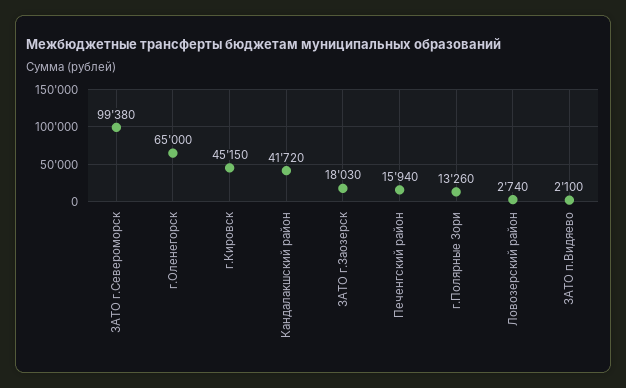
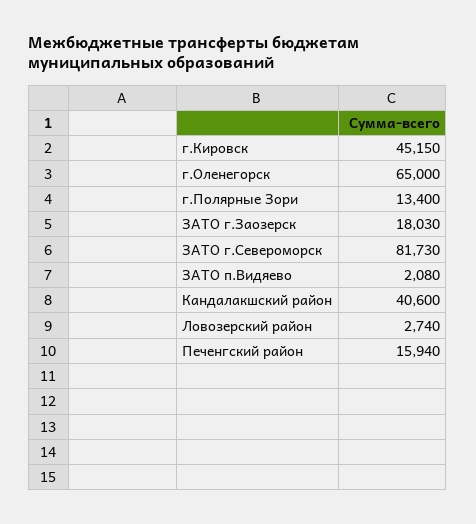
  {
-   "ЗАТО г.Североморск": 99380,
+   "ЗАТО г.Североморск": 81730,
    "г.Оленегорск": 65000,
    "г.Кировск": 45150,
-   "Кандалакшский район": 41720,
+   "Кандалакшский район": 40600,
    "ЗАТО г.Заозерск": 18030,
    "Печенгский район": 15940,
-   "г.Полярные Зори": 13260,
+   "г.Полярные Зори": 13400,
    "Ловозерский район": 2740,
-   "ЗАТО п.Видяево": 2100
+   "ЗАТО п.Видяево": 2080
  }

